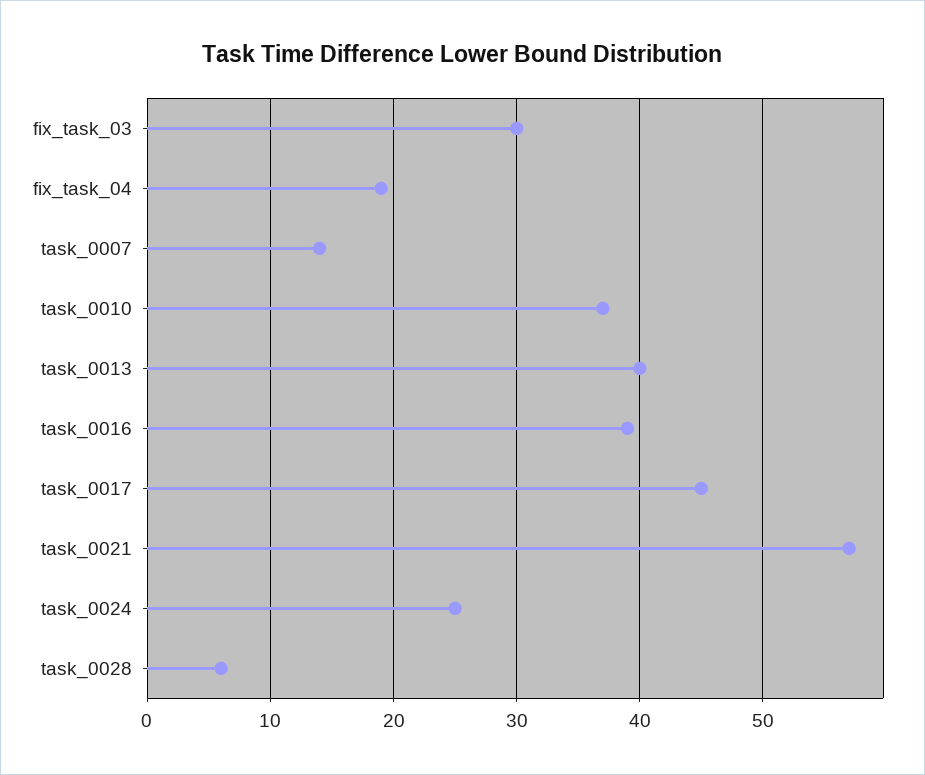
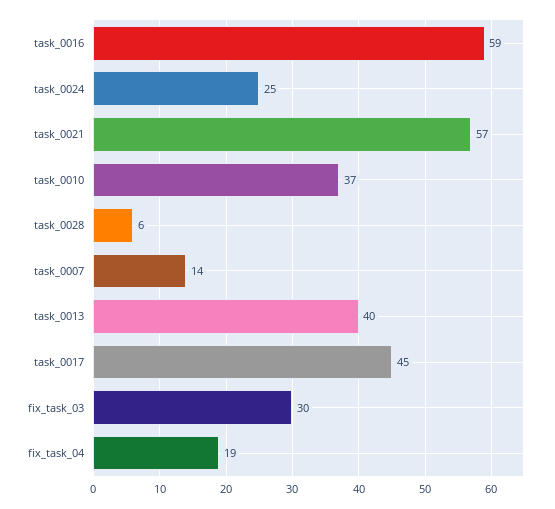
  {
    "fix_task_03": 30,
    "fix_task_04": 19,
    "task_0007": 14,
    "task_0010": 37,
    "task_0013": 40,
-   "task_0016": 39,
+   "task_0016": 59,
    "task_0017": 45,
    "task_0021": 57,
    "task_0024": 25,
    "task_0028": 6
  }

